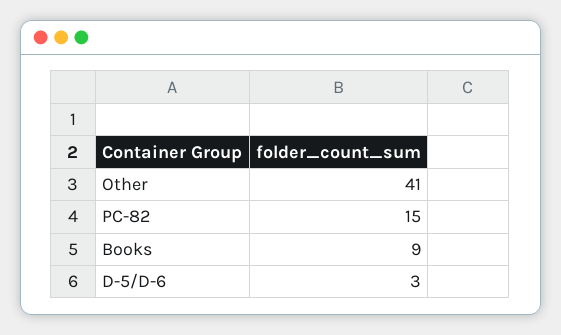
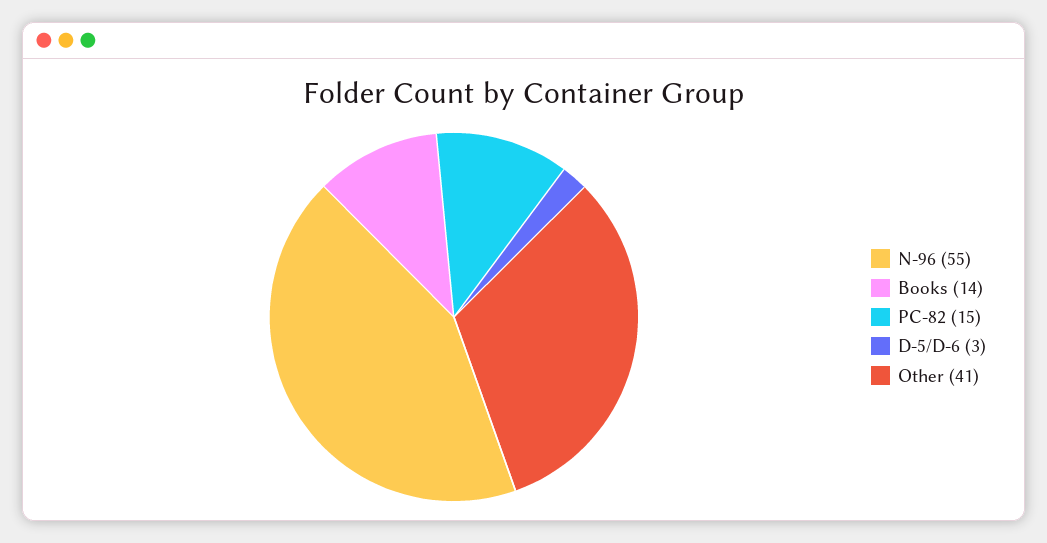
  {
    "Other": 41,
    "PC-82": 15,
-   "Books": 9,
+   "Books": 14,
-   "D-5/D-6": 3
+   "D-5/D-6": 3,
+   "N-96": 55
  }

